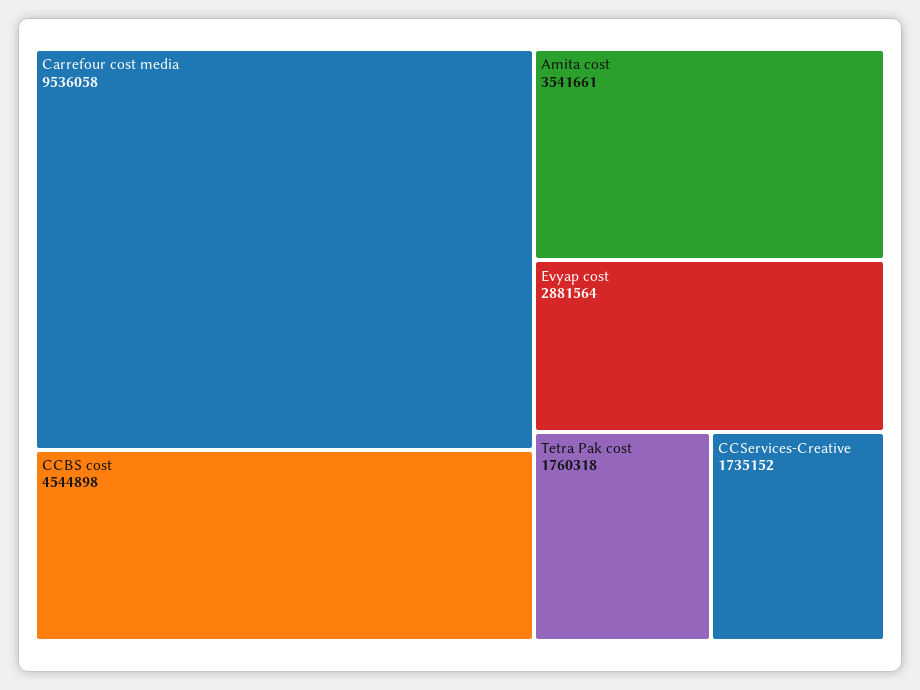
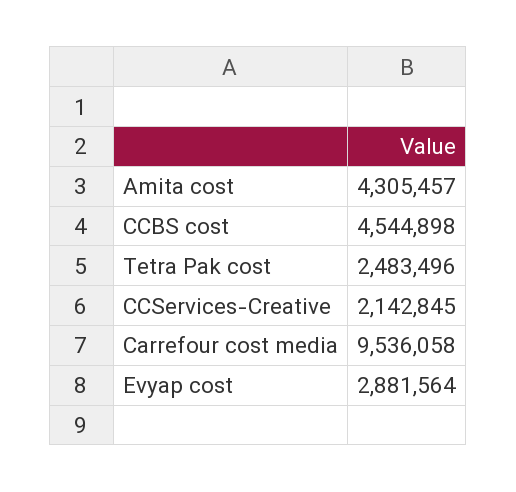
  {
    "Carrefour cost media": 9536058,
    "CCBS cost": 4544898,
-   "Amita cost": 3541661,
+   "Amita cost": 4305457,
    "Evyap cost": 2881564,
-   "Tetra Pak cost": 1760318,
+   "Tetra Pak cost": 2483496,
-   "CCServices-Creative": 1735152
+   "CCServices-Creative": 2142845
  }

